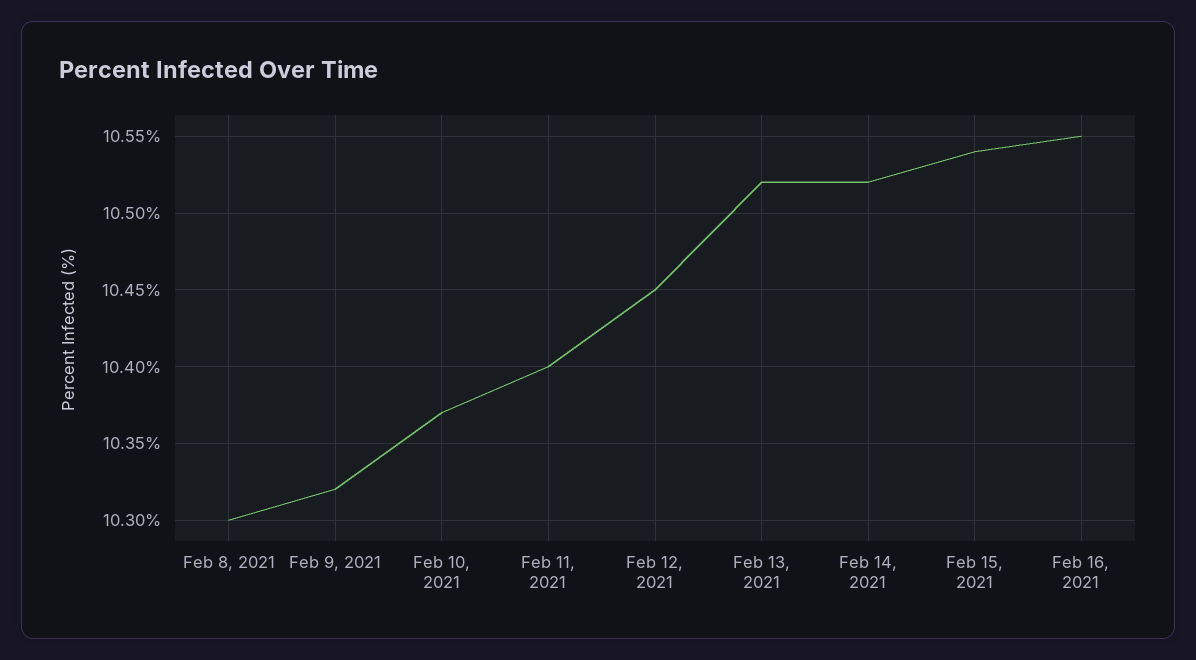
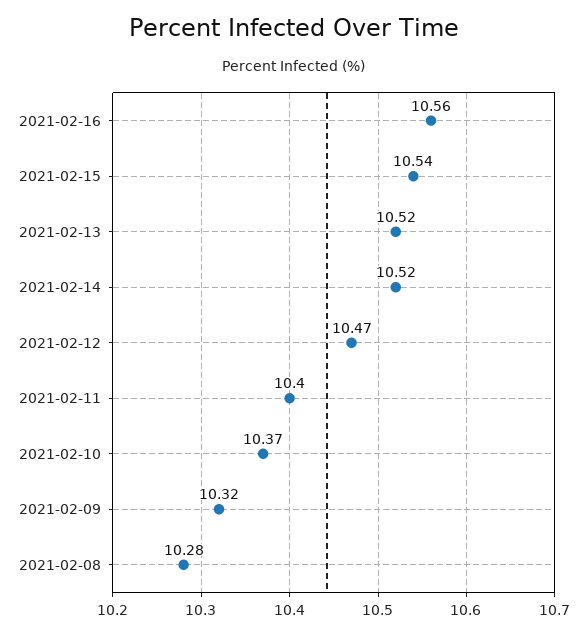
  {
-   "Feb 8, 2021": 10.3,
+   "Feb 8, 2021": 10.28,
    "Feb 9, 2021": 10.32,
    "Feb 10, 2021": 10.37,
    "Feb 11, 2021": 10.4,
-   "Feb 12, 2021": 10.45,
+   "Feb 12, 2021": 10.47,
    "Feb 13, 2021": 10.52,
    "Feb 14, 2021": 10.52,
    "Feb 15, 2021": 10.54,
-   "Feb 16, 2021": 10.55
+   "Feb 16, 2021": 10.56
  }

